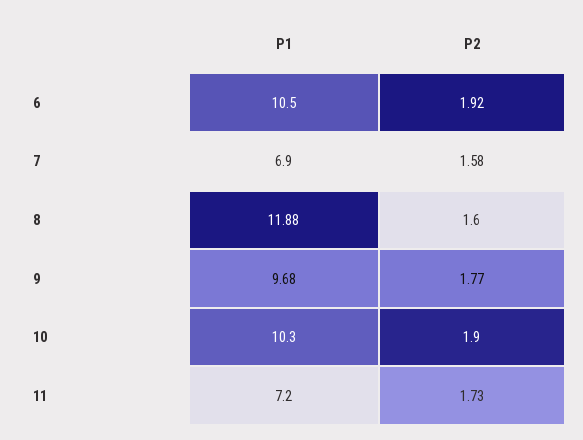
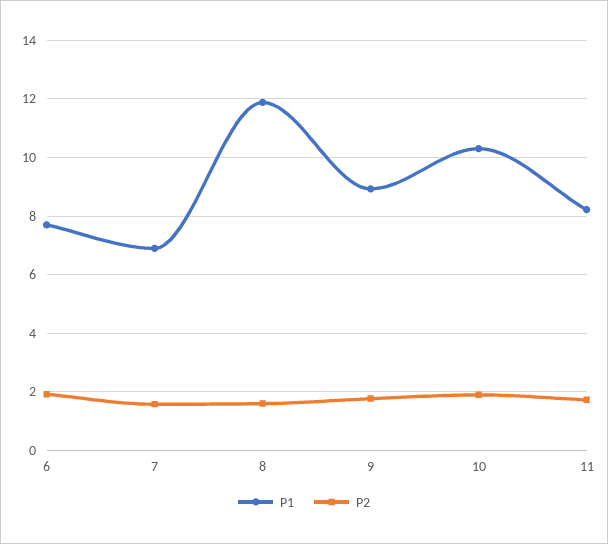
  {
    "P1": {
-     "6": 10.5,
+     "6": 7.75,
      "7": 6.9,
      "8": 11.88,
-     "9": 9.68,
+     "9": 9,
      "10": 10.3,
-     "11": 7.2
+     "11": 8.25
    },
    "P2": {
      "6": 1.92,
      "7": 1.58,
      "8": 1.6,
      "9": 1.77,
      "10": 1.9,
      "11": 1.73
    }
  }

